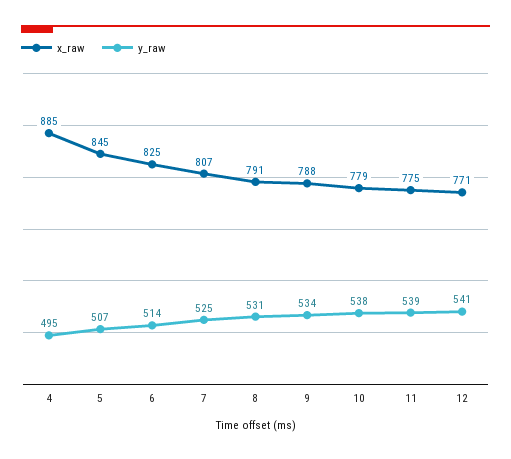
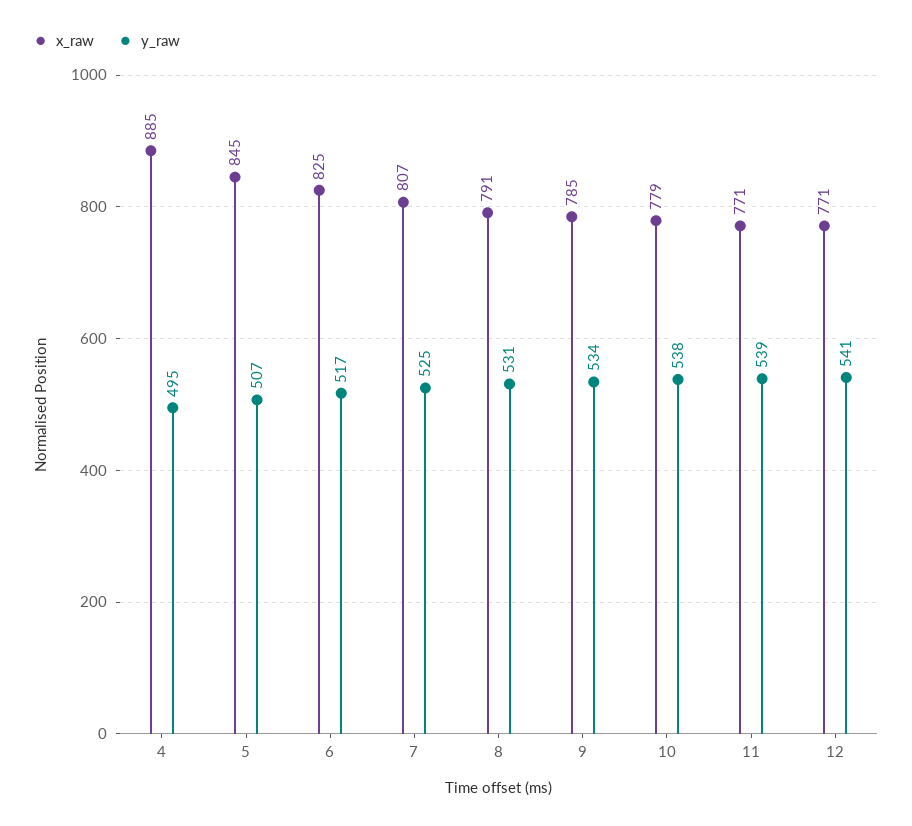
  {
    "x_raw": {
      "4": 885,
      "5": 845,
      "6": 825,
      "7": 807,
      "8": 791,
-     "9": 788,
+     "9": 785,
      "10": 779,
-     "11": 775,
+     "11": 771,
      "12": 771
    },
    "y_raw": {
      "4": 495,
      "5": 507,
-     "6": 514,
+     "6": 517,
      "7": 525,
      "8": 531,
      "9": 534,
      "10": 538,
      "11": 539,
      "12": 541
    }
  }

